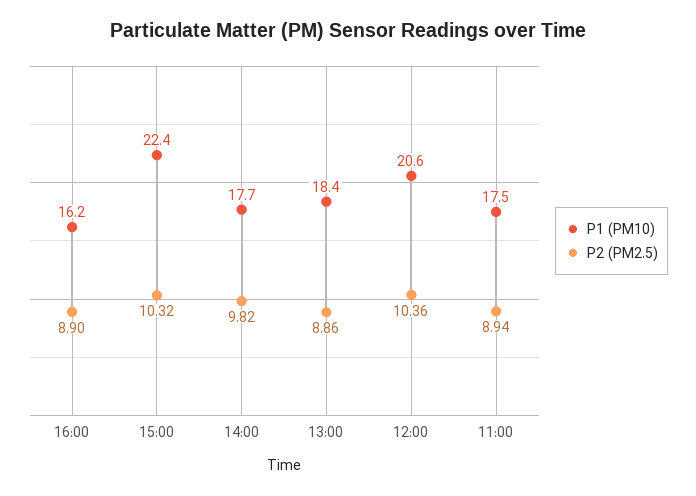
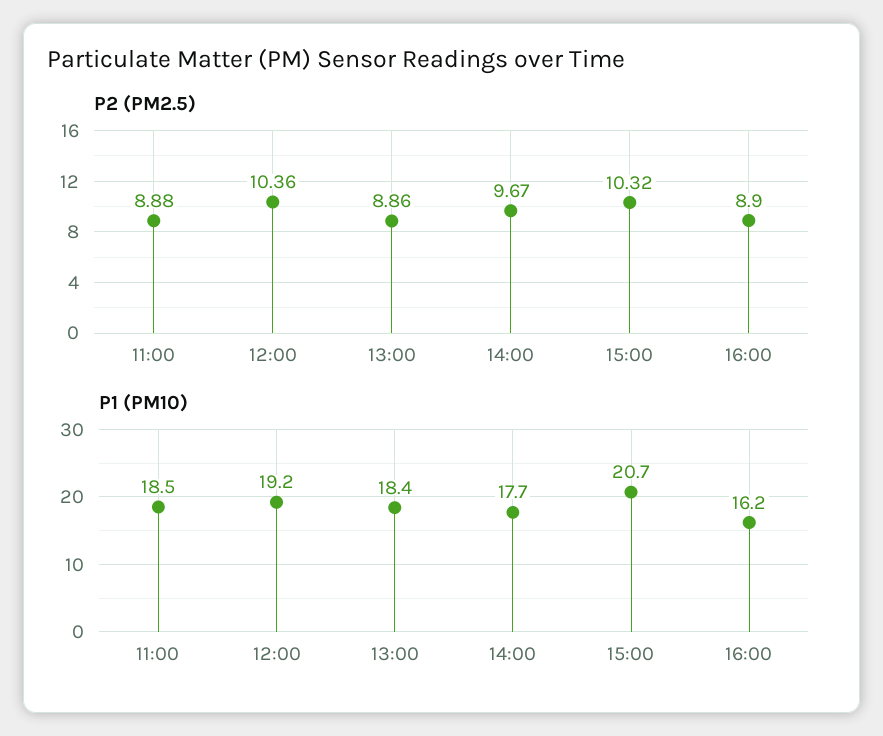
  {
    "P1 (PM10)": {
      "16:00": 16.2,
-     "15:00": 22.4,
+     "15:00": 20.7,
      "14:00": 17.7,
      "13:00": 18.4,
-     "12:00": 20.6,
+     "12:00": 19.2,
-     "11:00": 17.5
+     "11:00": 18.5
    },
    "P2 (PM2.5)": {
      "16:00": 8.9,
      "15:00": 10.32,
-     "14:00": 9.82,
+     "14:00": 9.67,
      "13:00": 8.86,
      "12:00": 10.36,
-     "11:00": 8.94
+     "11:00": 8.88
    }
  }

